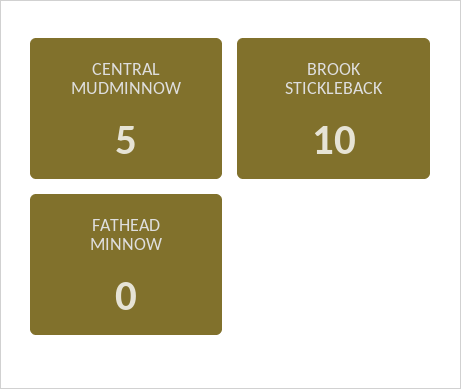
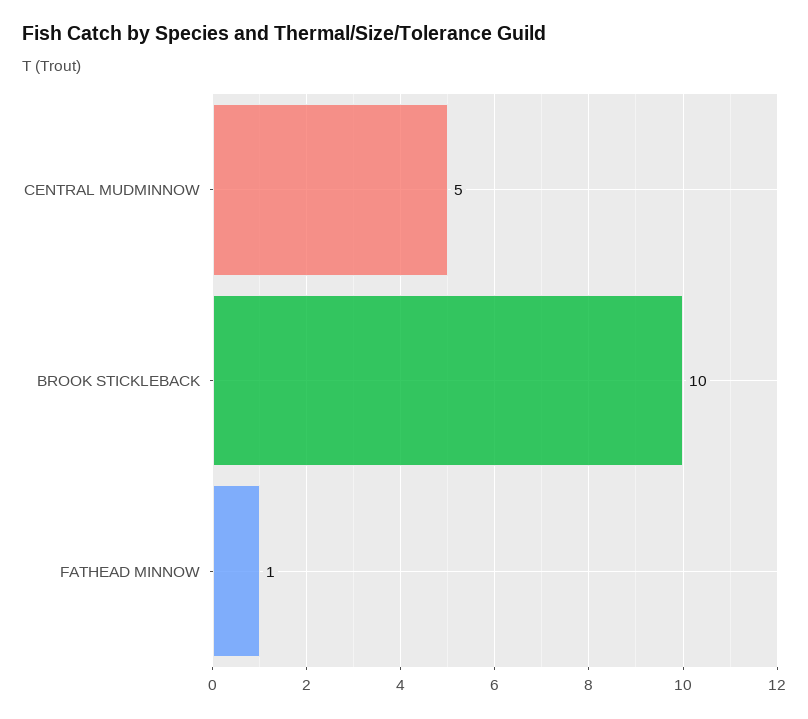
  {
    "CENTRAL MUDMINNOW": 5,
    "BROOK STICKLEBACK": 10,
-   "FATHEAD MINNOW": 0
+   "FATHEAD MINNOW": 1
  }

